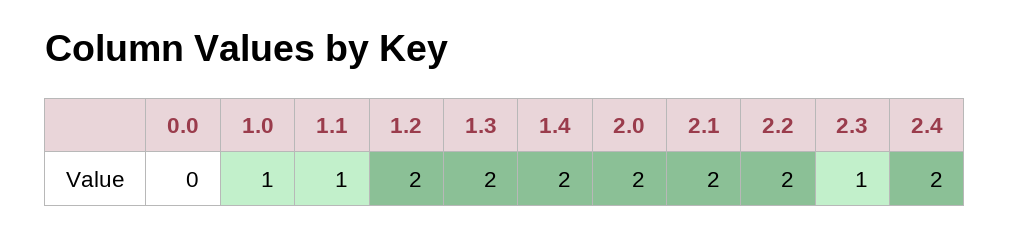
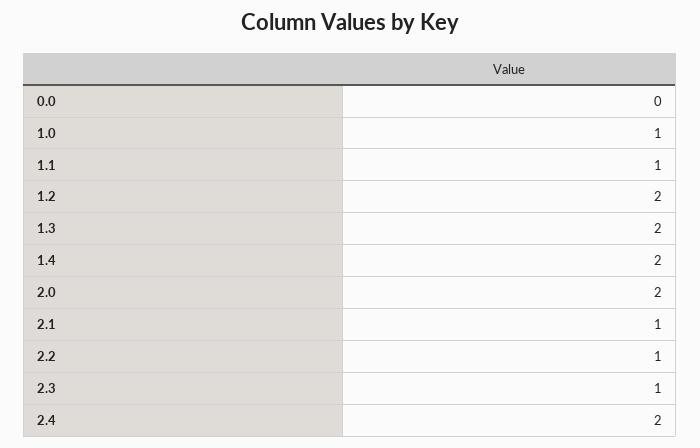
  {
    "0.0": 0,
    "1.0": 1,
    "1.1": 1,
    "1.2": 2,
    "1.3": 2,
    "1.4": 2,
    "2.0": 2,
-   "2.1": 2,
+   "2.1": 1,
-   "2.2": 2,
+   "2.2": 1,
    "2.3": 1,
    "2.4": 2
  }

